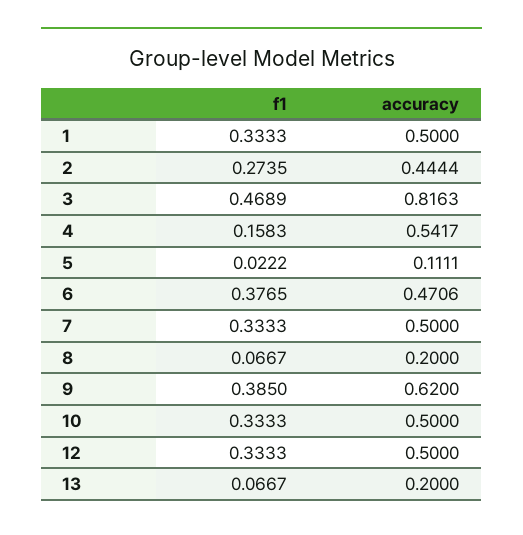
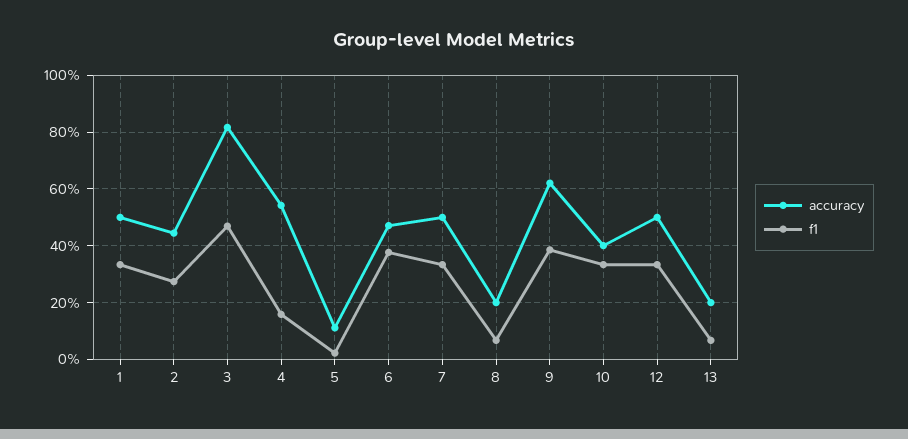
  {
    "f1": {
      "1": 0.3333,
      "2": 0.2735,
      "3": 0.4689,
      "4": 0.1583,
      "5": 0.0222,
      "6": 0.3765,
      "7": 0.3333,
      "8": 0.0667,
      "9": 0.385,
      "10": 0.3333,
      "12": 0.3333,
      "13": 0.0667
    },
    "accuracy": {
      "1": 0.5,
      "2": 0.4444,
      "3": 0.8163,
      "4": 0.5417,
      "5": 0.1111,
      "6": 0.4706,
      "7": 0.5,
      "8": 0.2,
      "9": 0.62,
-     "10": 0.5,
+     "10": 0.4,
      "12": 0.5,
      "13": 0.2
    }
  }

